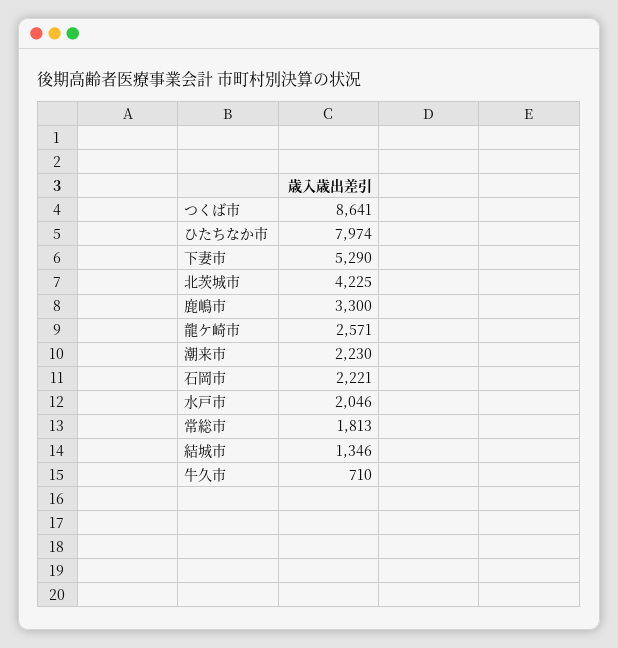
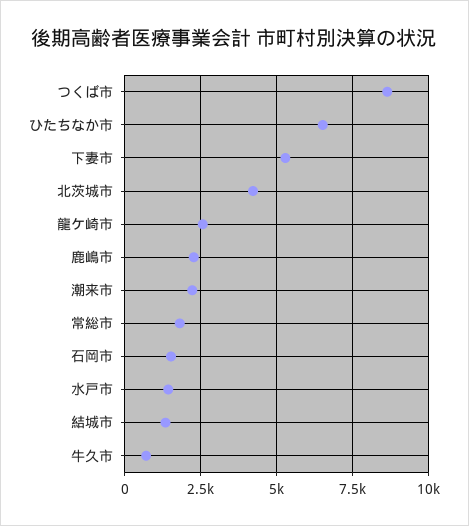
  {
    "つくば市": 8641,
-   "ひたちなか市": 7974,
+   "ひたちなか市": 6500,
    "下妻市": 5290,
    "北茨城市": 4225,
-   "鹿嶋市": 3300,
+   "鹿嶋市": 2250,
    "龍ケ崎市": 2571,
    "潮来市": 2230,
-   "石岡市": 2221,
+   "石岡市": 1500,
-   "水戸市": 2046,
+   "水戸市": 1500,
    "常総市": 1813,
    "結城市": 1346,
    "牛久市": 710
  }

